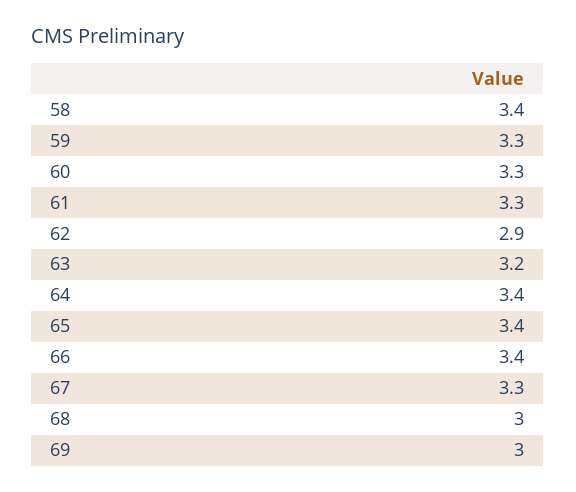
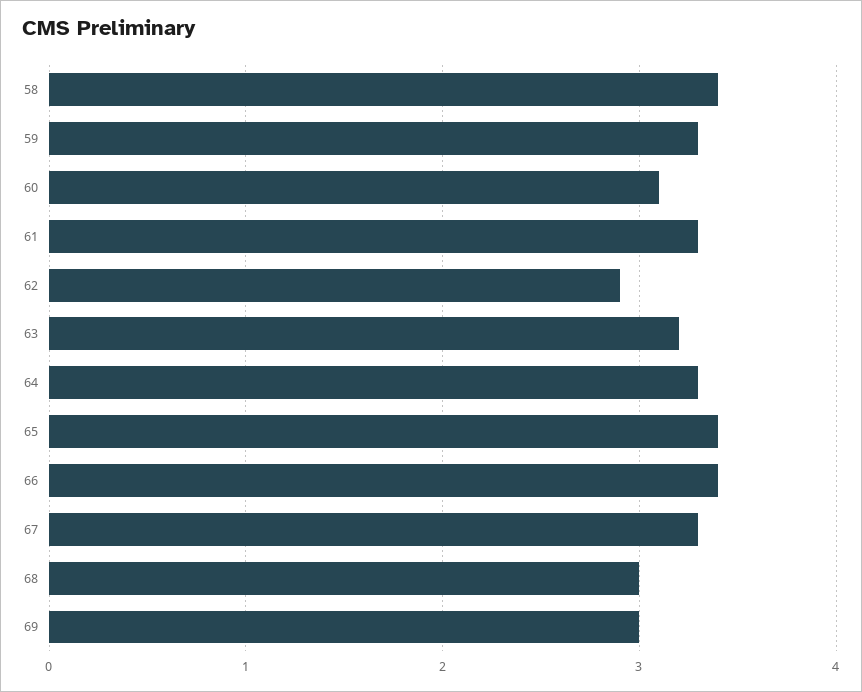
  {
    "58": 3.4,
    "59": 3.3,
-   "60": 3.3,
+   "60": 3.1,
    "61": 3.3,
    "62": 2.9,
    "63": 3.2,
-   "64": 3.4,
+   "64": 3.3,
    "65": 3.4,
    "66": 3.4,
    "67": 3.3,
    "68": 3,
    "69": 3
  }

